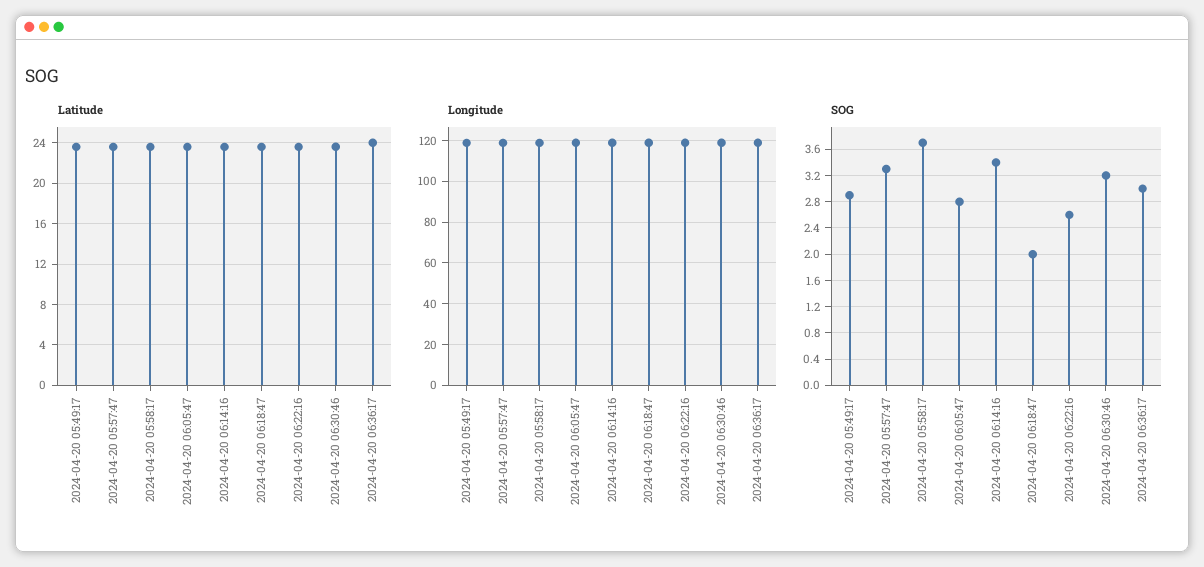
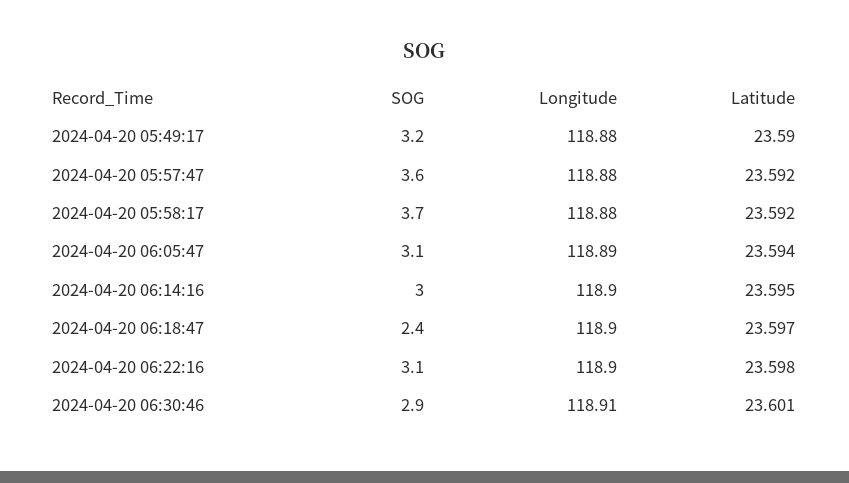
  {
    "Latitude": {
      "2024-04-20 05:49:17": 23.59,
      "2024-04-20 05:57:47": 23.592,
      "2024-04-20 05:58:17": 23.592,
      "2024-04-20 06:05:47": 23.594,
      "2024-04-20 06:14:16": 23.595,
      "2024-04-20 06:18:47": 23.597,
      "2024-04-20 06:22:16": 23.598,
-     "2024-04-20 06:30:46": 23.601,
+     "2024-04-20 06:30:46": 23.601
-     "2024-04-20 06:36:17": 24
    },
    "Longitude": {
      "2024-04-20 05:49:17": 118.88,
      "2024-04-20 05:57:47": 118.88,
      "2024-04-20 05:58:17": 118.88,
      "2024-04-20 06:05:47": 118.89,
      "2024-04-20 06:14:16": 118.9,
      "2024-04-20 06:18:47": 118.9,
      "2024-04-20 06:22:16": 118.9,
-     "2024-04-20 06:30:46": 118.91,
+     "2024-04-20 06:30:46": 118.91
-     "2024-04-20 06:36:17": 120
    },
    "SOG": {
-     "2024-04-20 05:49:17": 2.9,
+     "2024-04-20 05:49:17": 3.2,
-     "2024-04-20 05:57:47": 3.3,
+     "2024-04-20 05:57:47": 3.6,
      "2024-04-20 05:58:17": 3.7,
-     "2024-04-20 06:05:47": 2.8,
+     "2024-04-20 06:05:47": 3.1,
-     "2024-04-20 06:14:16": 3.4,
+     "2024-04-20 06:14:16": 3,
-     "2024-04-20 06:18:47": 2,
+     "2024-04-20 06:18:47": 2.4,
-     "2024-04-20 06:22:16": 2.6,
+     "2024-04-20 06:22:16": 3.1,
-     "2024-04-20 06:30:46": 3.2,
+     "2024-04-20 06:30:46": 2.9
-     "2024-04-20 06:36:17": 3
    }
  }

